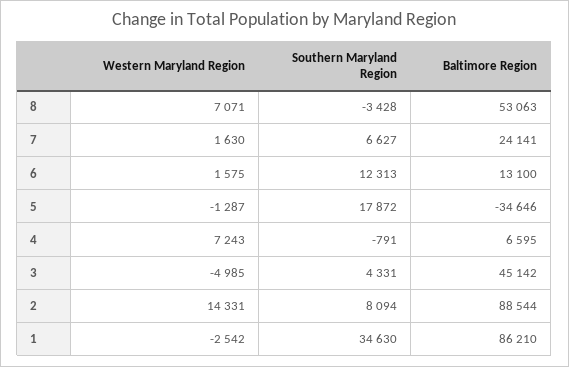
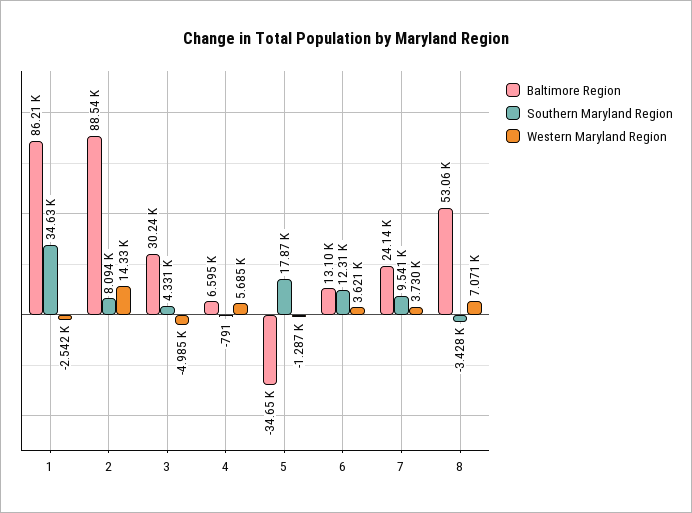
  {
    "Western Maryland Region": {
      "8": 7071,
-     "7": 1630,
+     "7": 3730,
-     "6": 1575,
+     "6": 3621,
      "5": -1287,
-     "4": 7243,
+     "4": 5685,
      "3": -4985,
      "2": 14331,
      "1": -2542
    },
    "Southern Maryland Region": {
      "8": -3428,
-     "7": 6627,
+     "7": 9541,
      "6": 12313,
      "5": 17872,
      "4": -791,
      "3": 4331,
      "2": 8094,
      "1": 34630
    },
    "Baltimore Region": {
      "8": 53063,
      "7": 24141,
      "6": 13100,
      "5": -34646,
      "4": 6595,
-     "3": 45142,
+     "3": 30240,
      "2": 88544,
      "1": 86210
    }
  }

